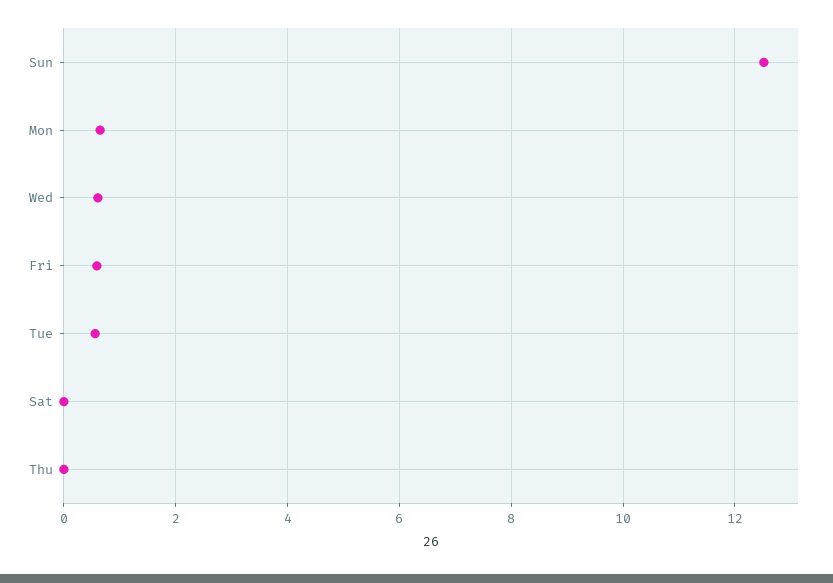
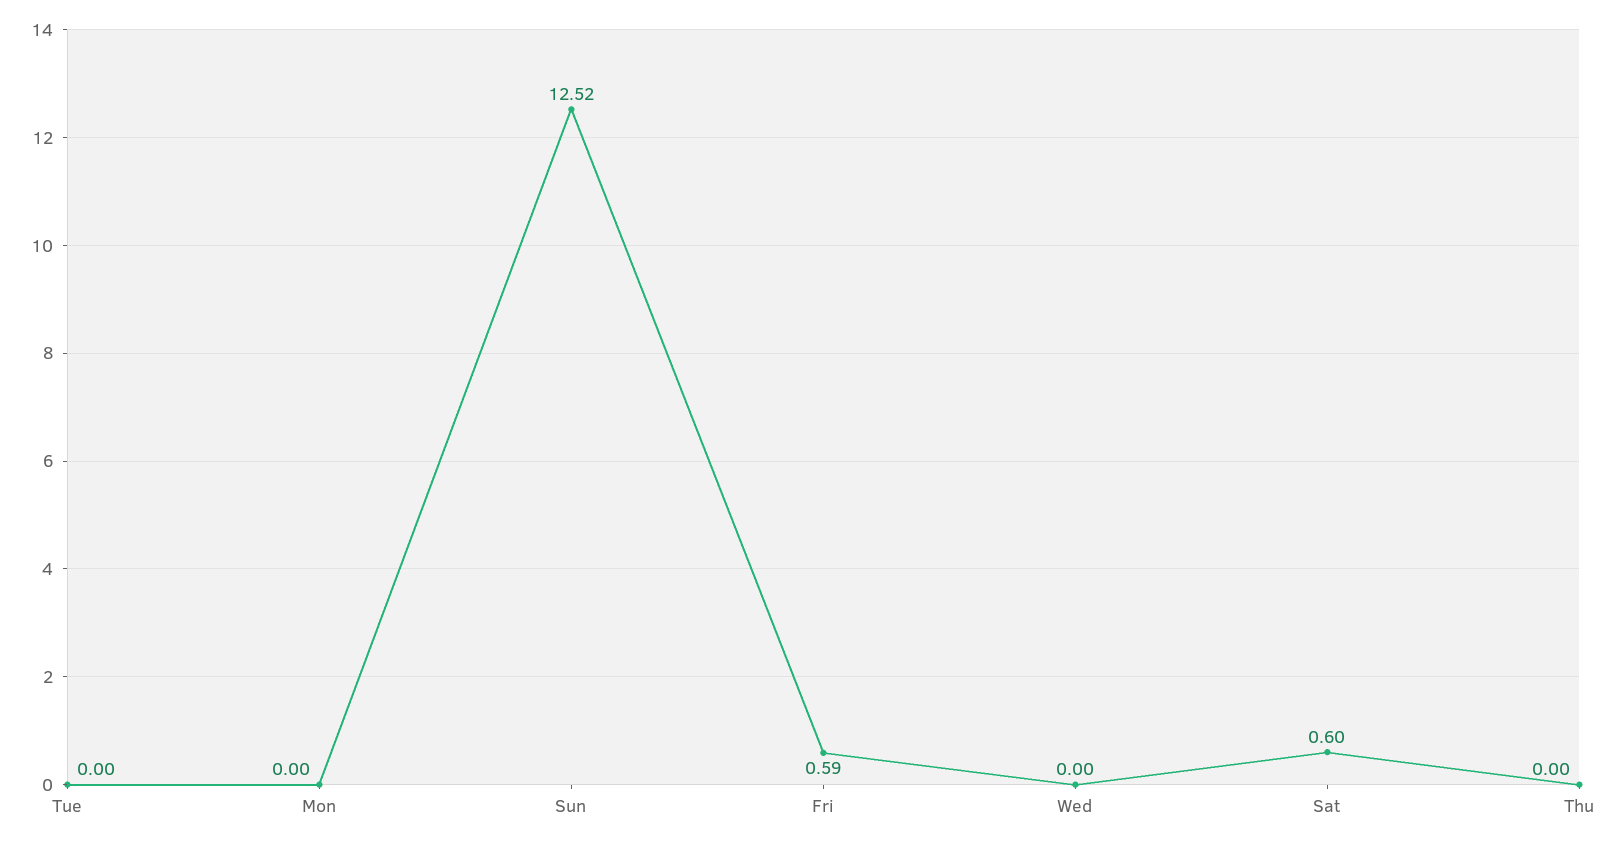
  {
    "Sun": 12.52,
-   "Mon": 0.6,
+   "Mon": 0,
-   "Wed": 0.6,
+   "Wed": 0,
    "Fri": 0.59,
-   "Tue": 0.6,
+   "Tue": 0,
-   "Sat": 0,
+   "Sat": 0.6,
    "Thu": 0
  }

